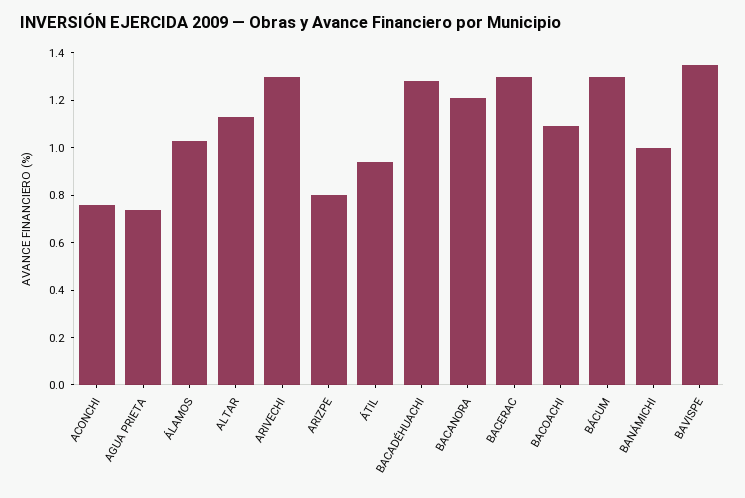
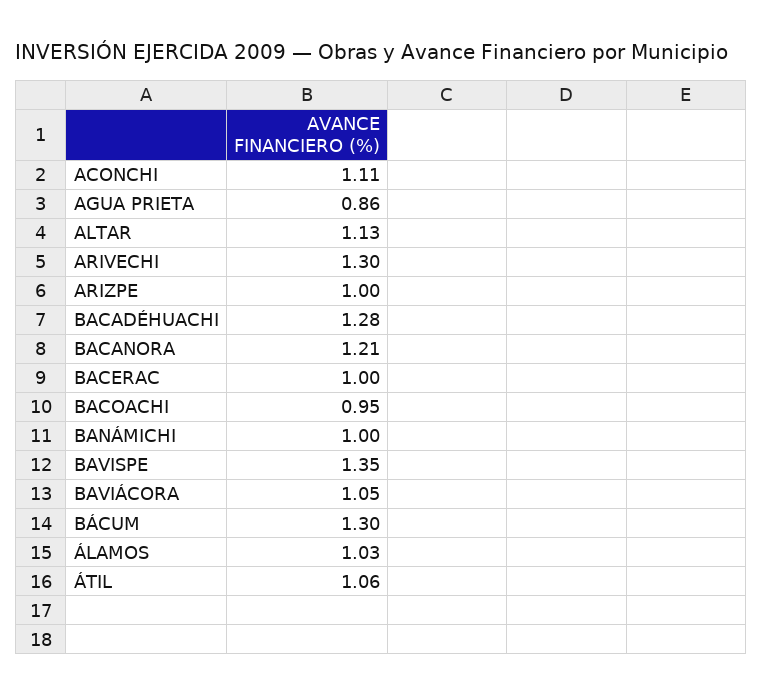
  {
-   "ACONCHI": 0.75,
+   "ACONCHI": 1.11,
-   "AGUA PRIETA": 0.75,
+   "AGUA PRIETA": 0.86,
    "ÁLAMOS": 1.03,
    "ALTAR": 1.13,
    "ARIVECHI": 1.3,
-   "ARIZPE": 0.8,
+   "ARIZPE": 1,
-   "ÁTIL": 0.95,
+   "ÁTIL": 1.06,
    "BACADÉHUACHI": 1.28,
    "BACANORA": 1.21,
-   "BACERAC": 1.3,
+   "BACERAC": 1,
-   "BACOACHI": 1.1,
+   "BACOACHI": 0.95,
    "BÁCUM": 1.3,
    "BANÁMICHI": 1,
-   "BAVISPE": 1.35
+   "BAVISPE": 1.35,
+   "BAVIÁCORA": 1.05
  }

